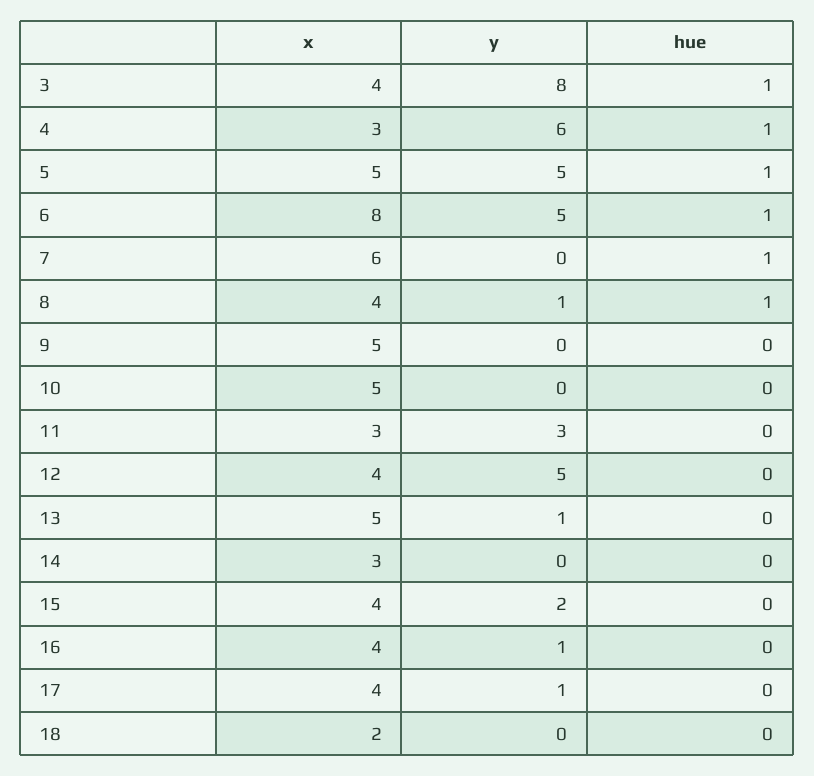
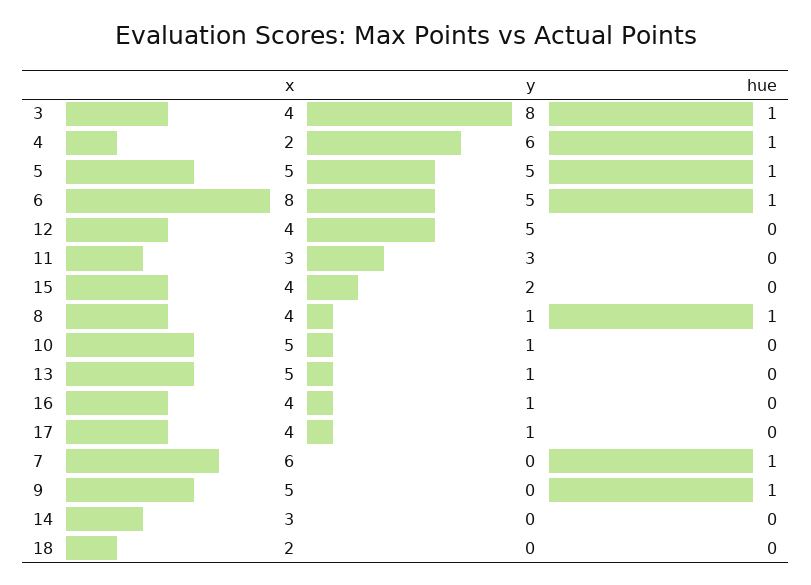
  {
    "x": {
      "3": 4,
-     "4": 3,
+     "4": 2,
      "5": 5,
      "6": 8,
      "7": 6,
      "8": 4,
      "9": 5,
      "10": 5,
      "11": 3,
      "12": 4,
      "13": 5,
      "14": 3,
      "15": 4,
      "16": 4,
      "17": 4,
      "18": 2
    },
    "y": {
      "3": 8,
      "4": 6,
      "5": 5,
      "6": 5,
      "7": 0,
      "8": 1,
      "9": 0,
-     "10": 0,
+     "10": 1,
      "11": 3,
      "12": 5,
      "13": 1,
      "14": 0,
      "15": 2,
      "16": 1,
      "17": 1,
      "18": 0
    },
    "hue": {
      "3": 1,
      "4": 1,
      "5": 1,
      "6": 1,
      "7": 1,
      "8": 1,
-     "9": 0,
+     "9": 1,
      "10": 0,
      "11": 0,
      "12": 0,
      "13": 0,
      "14": 0,
      "15": 0,
      "16": 0,
      "17": 0,
      "18": 0
    }
  }

